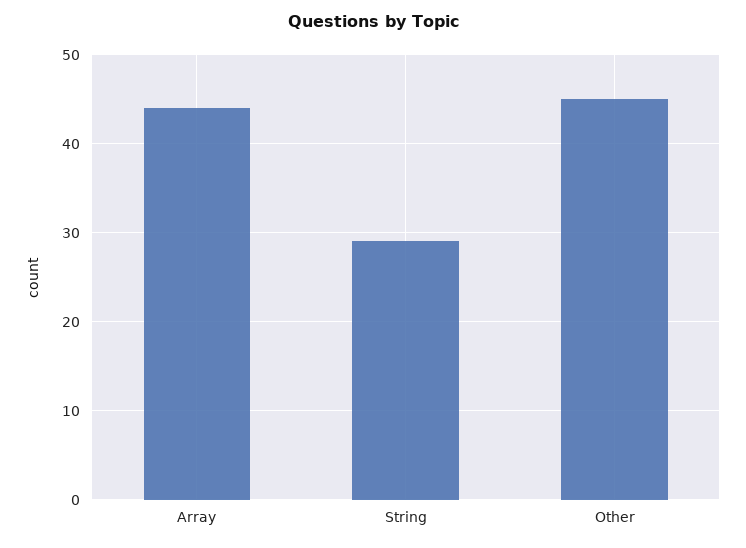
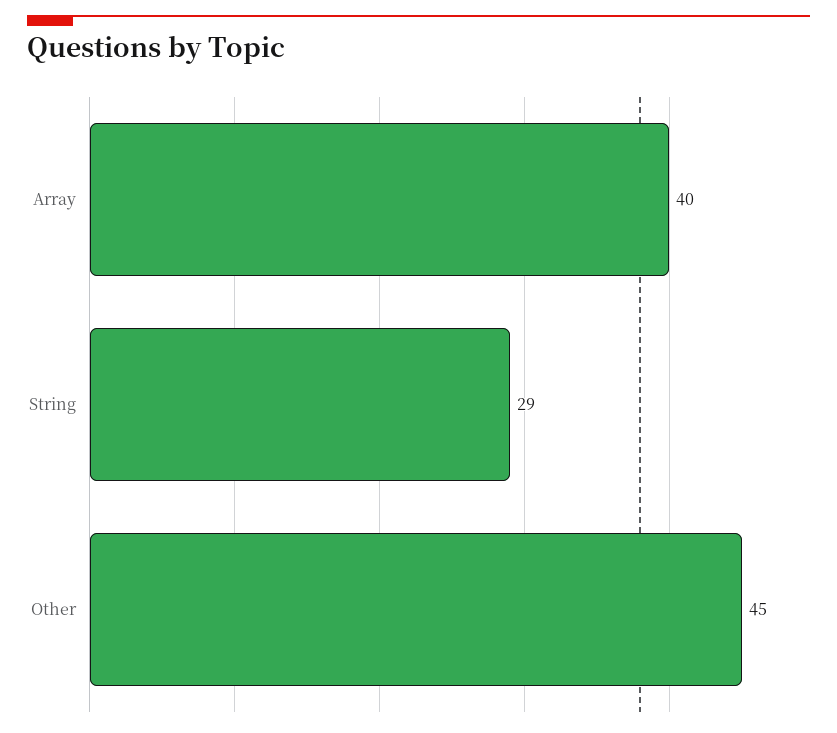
  {
-   "Array": 44,
+   "Array": 40,
    "String": 29,
    "Other": 45
  }

